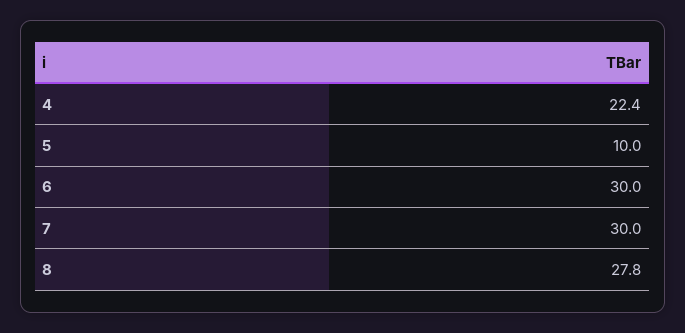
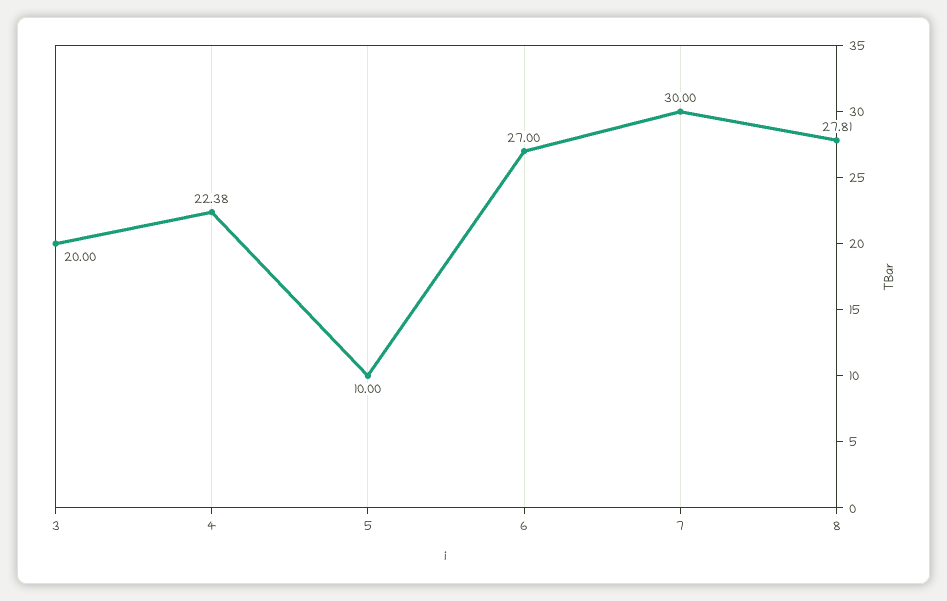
  {
    "4": 22.38,
    "5": 10,
-   "6": 30,
+   "6": 27,
    "7": 30,
-   "8": 27.81
+   "8": 27.81,
+   "3": 20
  }

